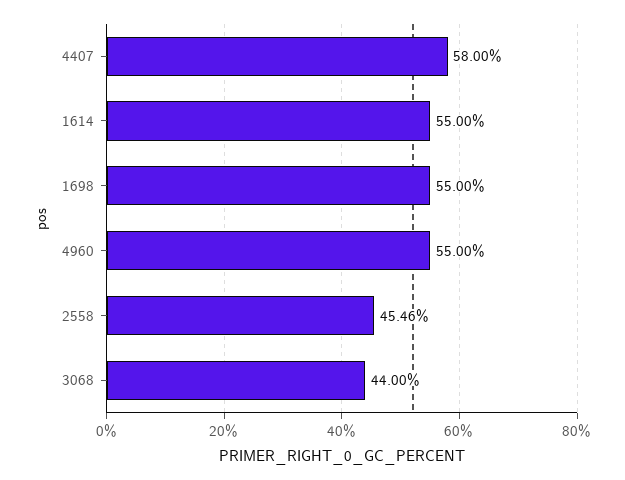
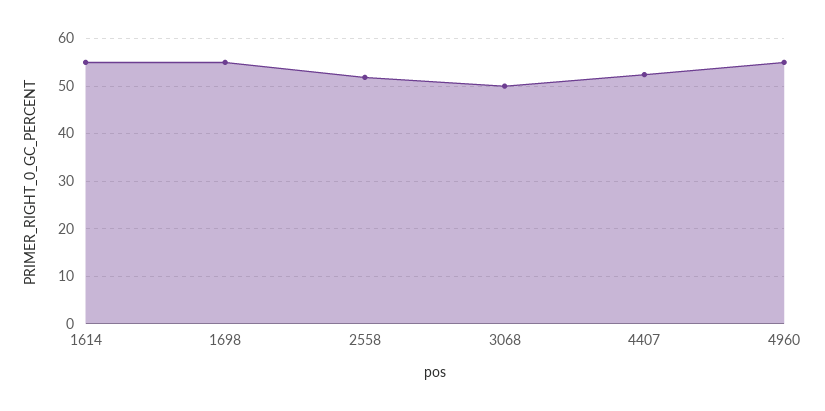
  {
-   "4407": 58,
+   "4407": 52,
    "1614": 55,
    "1698": 55,
    "4960": 55,
-   "2558": 45.46,
+   "2558": 52,
-   "3068": 44
+   "3068": 50
  }

